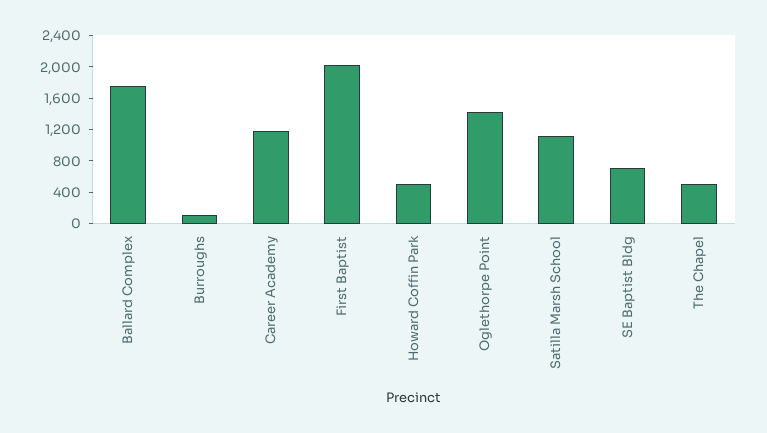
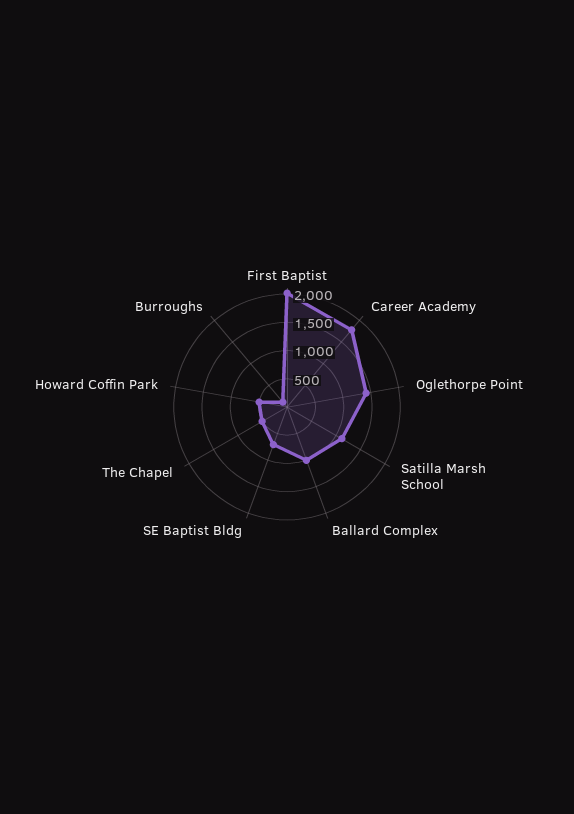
  {
-   "Ballard Complex": 1800,
+   "Ballard Complex": 1000,
    "Burroughs": 200,
-   "Career Academy": 1200,
+   "Career Academy": 1750,
    "First Baptist": 2000,
    "Howard Coffin Park": 400,
    "Oglethorpe Point": 1400,
    "Satilla Marsh School": 1200,
    "SE Baptist Bldg": 800,
    "The Chapel": 600
  }

